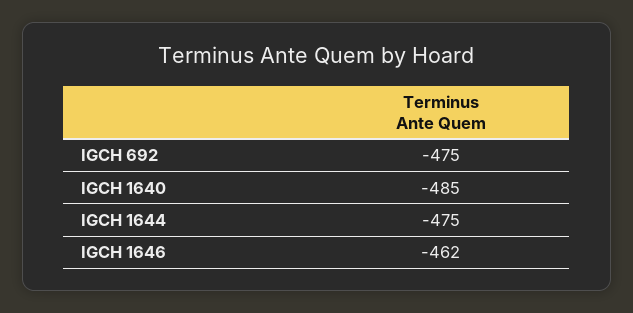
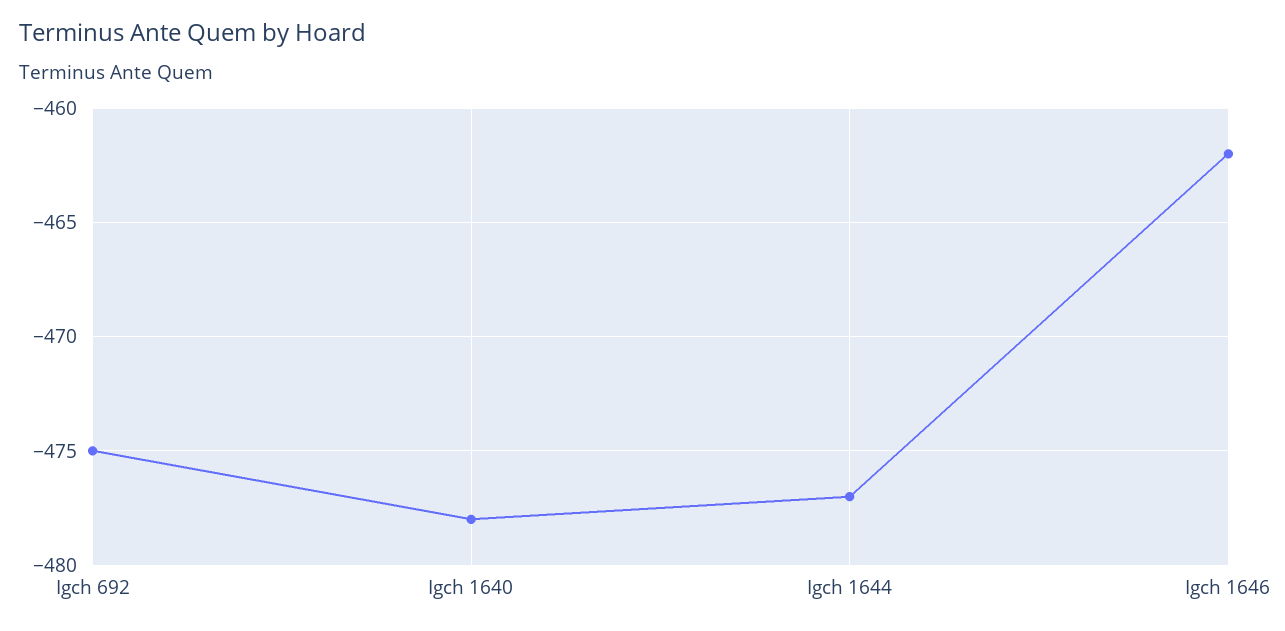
  {
    "IGCH 692": -475,
-   "IGCH 1640": -485,
+   "IGCH 1640": -478,
-   "IGCH 1644": -475,
+   "IGCH 1644": -477,
    "IGCH 1646": -462
  }

